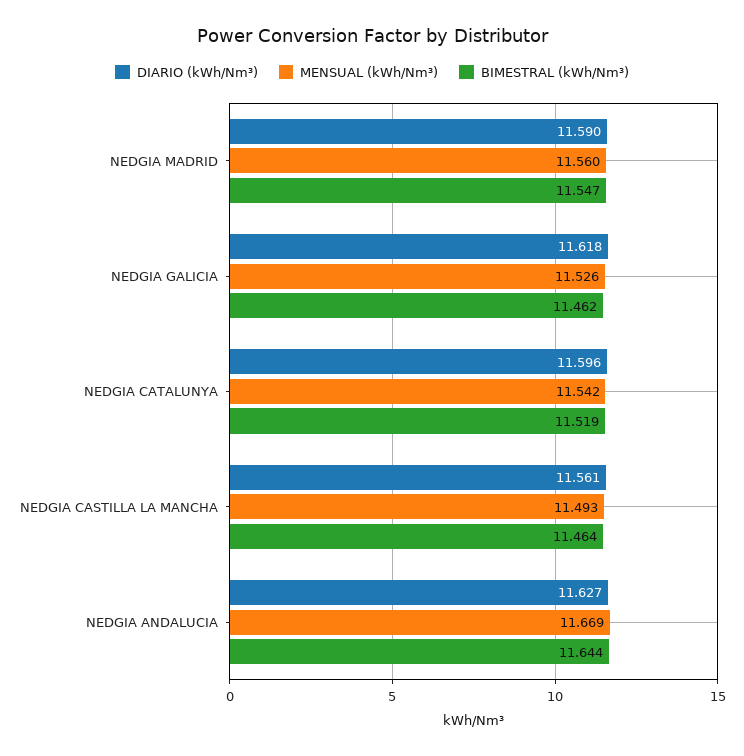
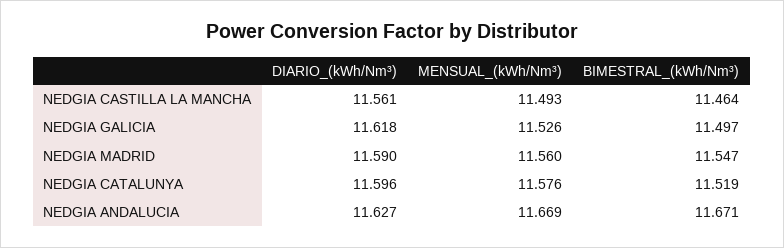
  {
    "DIARIO (kWh/Nm³)": {
      "NEDGIA MADRID": 11.59,
      "NEDGIA GALICIA": 11.618,
      "NEDGIA CATALUNYA": 11.596,
      "NEDGIA CASTILLA LA MANCHA": 11.561,
      "NEDGIA ANDALUCIA": 11.627
    },
    "MENSUAL (kWh/Nm³)": {
      "NEDGIA MADRID": 11.56,
      "NEDGIA GALICIA": 11.526,
-     "NEDGIA CATALUNYA": 11.542,
+     "NEDGIA CATALUNYA": 11.576,
      "NEDGIA CASTILLA LA MANCHA": 11.493,
      "NEDGIA ANDALUCIA": 11.669
    },
    "BIMESTRAL (kWh/Nm³)": {
      "NEDGIA MADRID": 11.547,
-     "NEDGIA GALICIA": 11.462,
+     "NEDGIA GALICIA": 11.497,
      "NEDGIA CATALUNYA": 11.519,
      "NEDGIA CASTILLA LA MANCHA": 11.464,
-     "NEDGIA ANDALUCIA": 11.644
+     "NEDGIA ANDALUCIA": 11.671
    }
  }

